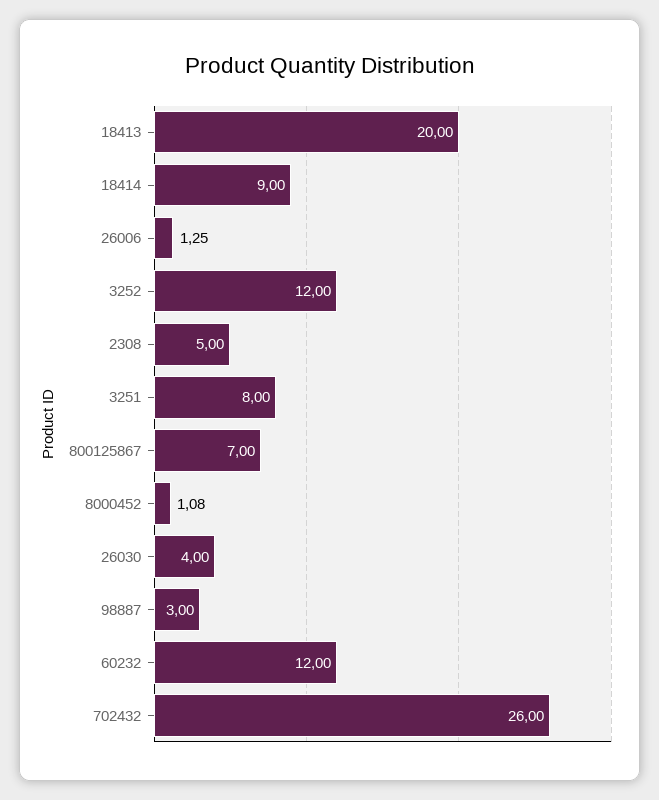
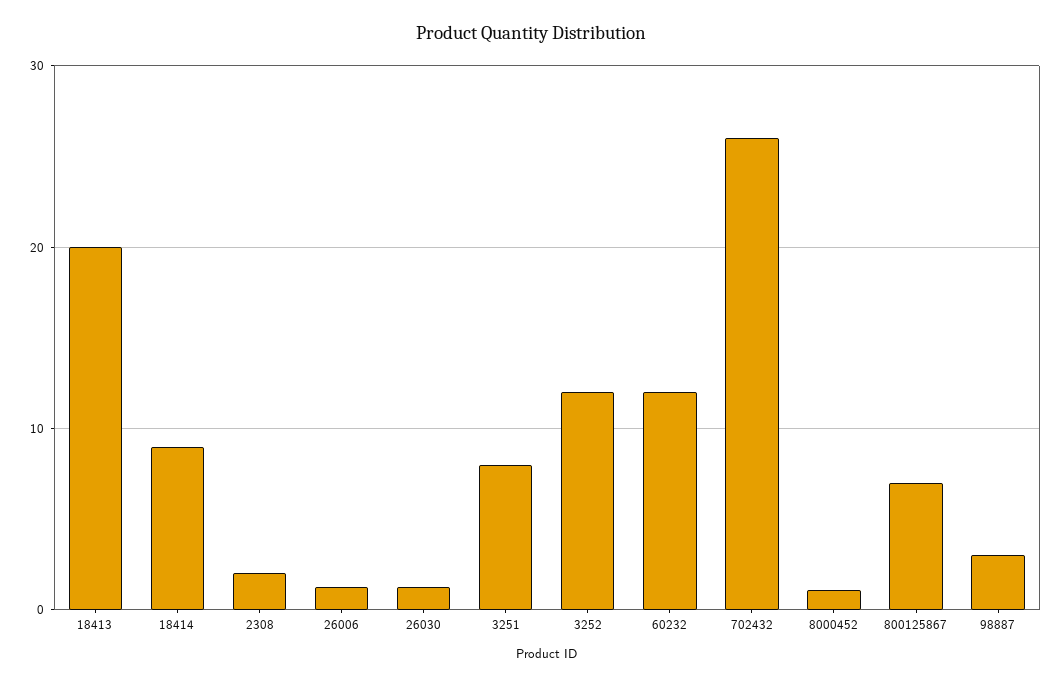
  {
    "18413": 20,
    "18414": 9,
    "26006": 1.25,
    "3252": 12,
-   "2308": 5,
+   "2308": 2,
    "3251": 8,
    "800125867": 7,
    "8000452": 1.08,
-   "26030": 4,
+   "26030": 1,
    "98887": 3,
    "60232": 12,
    "702432": 26
  }

